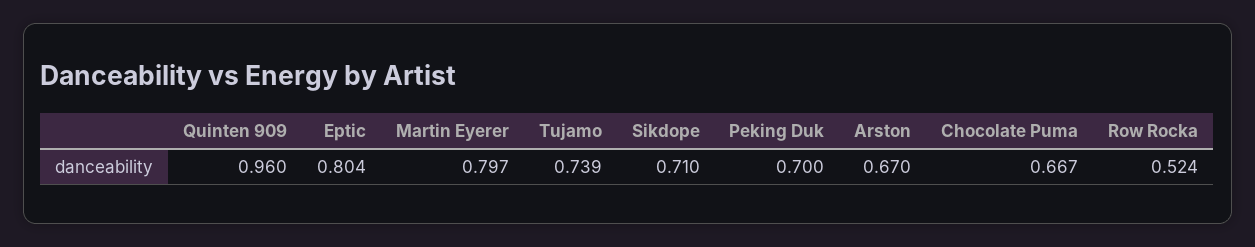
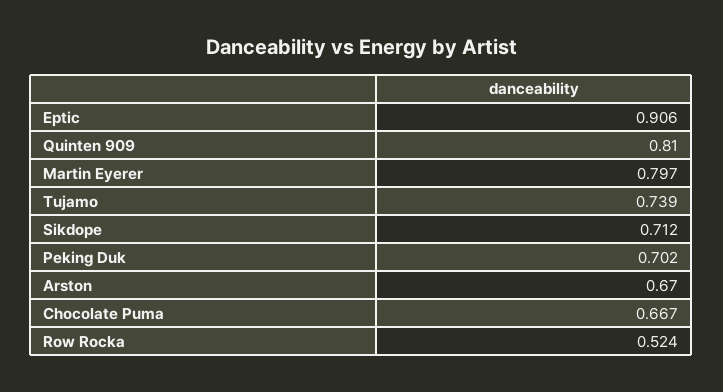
  {
-   "Quinten 909": 0.96,
+   "Quinten 909": 0.81,
-   "Eptic": 0.804,
+   "Eptic": 0.906,
    "Martin Eyerer": 0.797,
    "Tujamo": 0.739,
-   "Sikdope": 0.71,
+   "Sikdope": 0.712,
-   "Peking Duk": 0.7,
+   "Peking Duk": 0.702,
    "Arston": 0.67,
    "Chocolate Puma": 0.667,
    "Row Rocka": 0.524
  }

